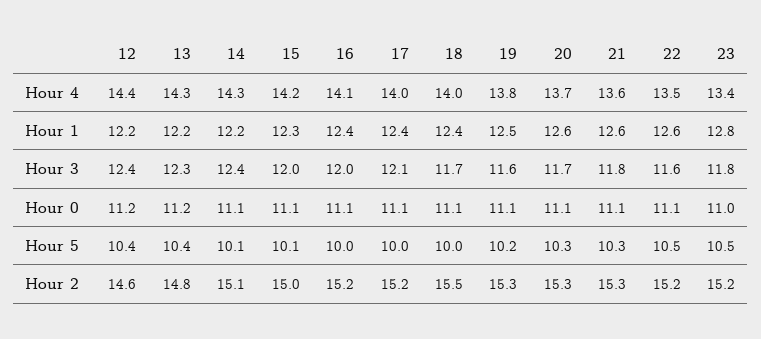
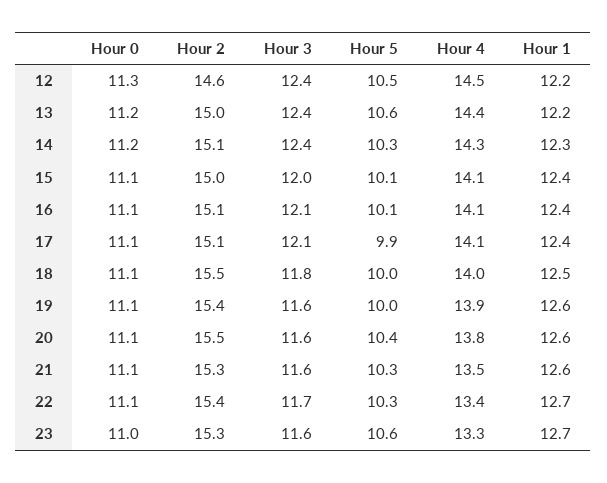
  {
    "12": {
-     "Hour 4": 14.4,
+     "Hour 4": 14.5,
      "Hour 1": 12.2,
      "Hour 3": 12.4,
-     "Hour 0": 11.2,
+     "Hour 0": 11.3,
-     "Hour 5": 10.4,
+     "Hour 5": 10.5,
      "Hour 2": 14.6
    },
    "13": {
-     "Hour 4": 14.3,
+     "Hour 4": 14.4,
      "Hour 1": 12.2,
-     "Hour 3": 12.3,
+     "Hour 3": 12.4,
      "Hour 0": 11.2,
-     "Hour 5": 10.4,
+     "Hour 5": 10.6,
-     "Hour 2": 14.8
+     "Hour 2": 15
    },
    "14": {
      "Hour 4": 14.3,
-     "Hour 1": 12.2,
+     "Hour 1": 12.3,
      "Hour 3": 12.4,
-     "Hour 0": 11.1,
+     "Hour 0": 11.2,
-     "Hour 5": 10.1,
+     "Hour 5": 10.3,
      "Hour 2": 15.1
    },
    "15": {
-     "Hour 4": 14.2,
+     "Hour 4": 14.1,
-     "Hour 1": 12.3,
+     "Hour 1": 12.4,
      "Hour 3": 12,
      "Hour 0": 11.1,
      "Hour 5": 10.1,
      "Hour 2": 15
    },
    "16": {
      "Hour 4": 14.1,
      "Hour 1": 12.4,
-     "Hour 3": 12,
+     "Hour 3": 12.1,
      "Hour 0": 11.1,
-     "Hour 5": 10,
+     "Hour 5": 10.1,
-     "Hour 2": 15.2
+     "Hour 2": 15.1
    },
    "17": {
-     "Hour 4": 14,
+     "Hour 4": 14.1,
      "Hour 1": 12.4,
      "Hour 3": 12.1,
      "Hour 0": 11.1,
-     "Hour 5": 10,
+     "Hour 5": 9.9,
-     "Hour 2": 15.2
+     "Hour 2": 15.1
    },
    "18": {
      "Hour 4": 14,
-     "Hour 1": 12.4,
+     "Hour 1": 12.5,
-     "Hour 3": 11.7,
+     "Hour 3": 11.8,
      "Hour 0": 11.1,
      "Hour 5": 10,
      "Hour 2": 15.5
    },
    "19": {
-     "Hour 4": 13.8,
+     "Hour 4": 13.9,
-     "Hour 1": 12.5,
+     "Hour 1": 12.6,
      "Hour 3": 11.6,
      "Hour 0": 11.1,
-     "Hour 5": 10.2,
+     "Hour 5": 10,
-     "Hour 2": 15.3
+     "Hour 2": 15.4
    },
    "20": {
-     "Hour 4": 13.7,
+     "Hour 4": 13.8,
      "Hour 1": 12.6,
-     "Hour 3": 11.7,
+     "Hour 3": 11.6,
      "Hour 0": 11.1,
-     "Hour 5": 10.3,
+     "Hour 5": 10.4,
-     "Hour 2": 15.3
+     "Hour 2": 15.5
    },
    "21": {
-     "Hour 4": 13.6,
+     "Hour 4": 13.5,
      "Hour 1": 12.6,
-     "Hour 3": 11.8,
+     "Hour 3": 11.6,
      "Hour 0": 11.1,
      "Hour 5": 10.3,
      "Hour 2": 15.3
    },
    "22": {
-     "Hour 4": 13.5,
+     "Hour 4": 13.4,
-     "Hour 1": 12.6,
+     "Hour 1": 12.7,
-     "Hour 3": 11.6,
+     "Hour 3": 11.7,
      "Hour 0": 11.1,
-     "Hour 5": 10.5,
+     "Hour 5": 10.3,
-     "Hour 2": 15.2
+     "Hour 2": 15.4
    },
    "23": {
-     "Hour 4": 13.4,
+     "Hour 4": 13.3,
-     "Hour 1": 12.8,
+     "Hour 1": 12.7,
-     "Hour 3": 11.8,
+     "Hour 3": 11.6,
      "Hour 0": 11,
-     "Hour 5": 10.5,
+     "Hour 5": 10.6,
-     "Hour 2": 15.2
+     "Hour 2": 15.3
    }
  }

